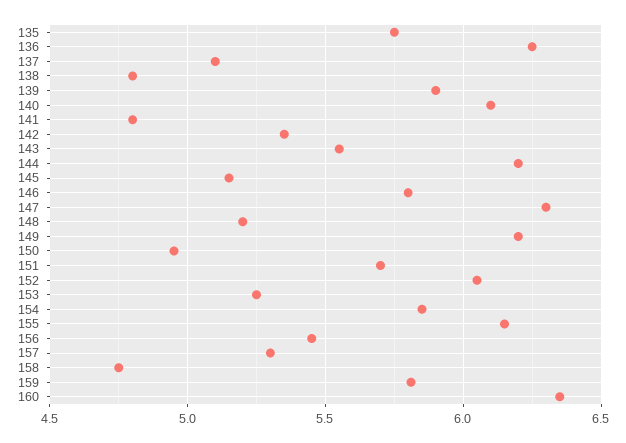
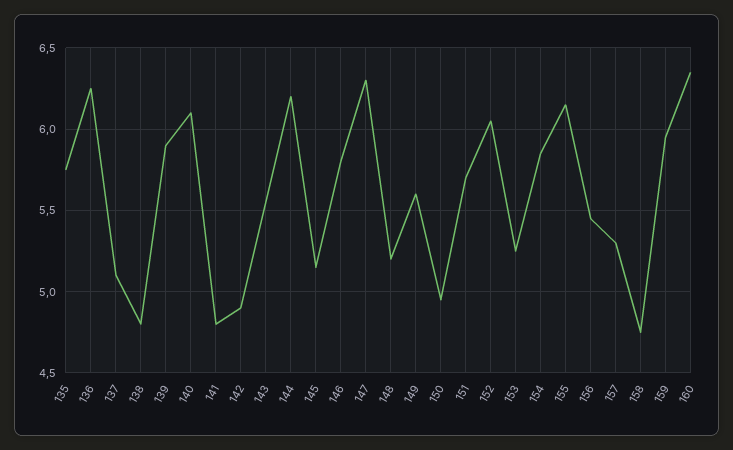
  {
    "135": 5.75,
    "136": 6.25,
    "137": 5.1,
    "138": 4.8,
    "139": 5.9,
    "140": 6.1,
    "141": 4.8,
-   "142": 5.35,
+   "142": 4.9,
    "143": 5.55,
    "144": 6.2,
    "145": 5.15,
    "146": 5.8,
    "147": 6.3,
    "148": 5.2,
-   "149": 6.2,
+   "149": 5.6,
    "150": 4.95,
    "151": 5.7,
    "152": 6.05,
    "153": 5.25,
    "154": 5.85,
    "155": 6.15,
    "156": 5.45,
    "157": 5.3,
    "158": 4.75,
-   "159": 5.8,
+   "159": 5.95,
    "160": 6.35
  }

